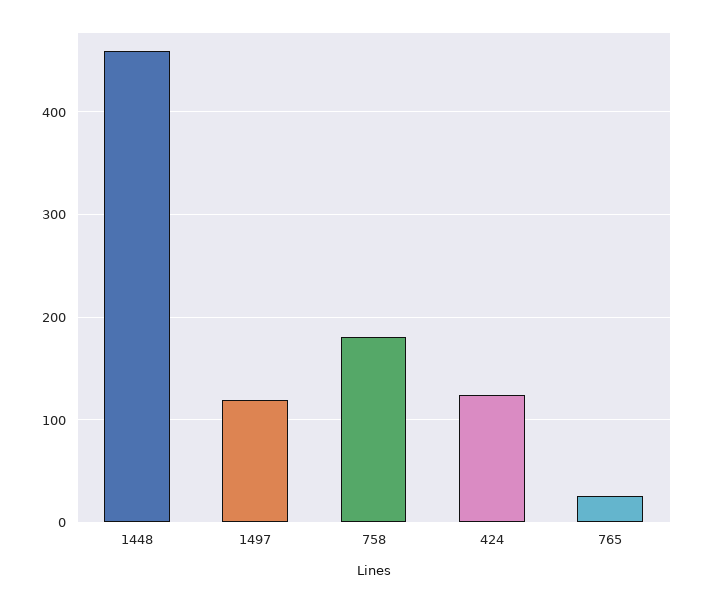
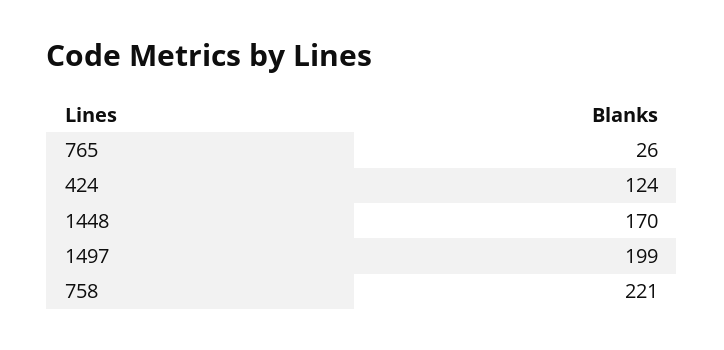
  {
-   "1448": 460,
+   "1448": 170,
-   "1497": 120,
+   "1497": 199,
-   "758": 180,
+   "758": 221,
    "424": 124,
    "765": 26
  }

